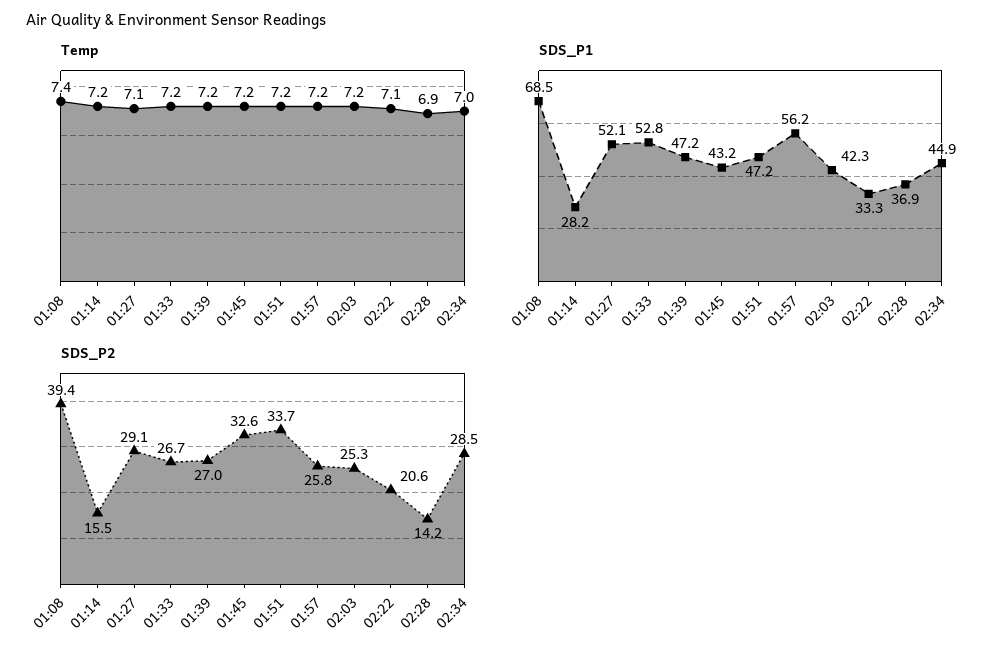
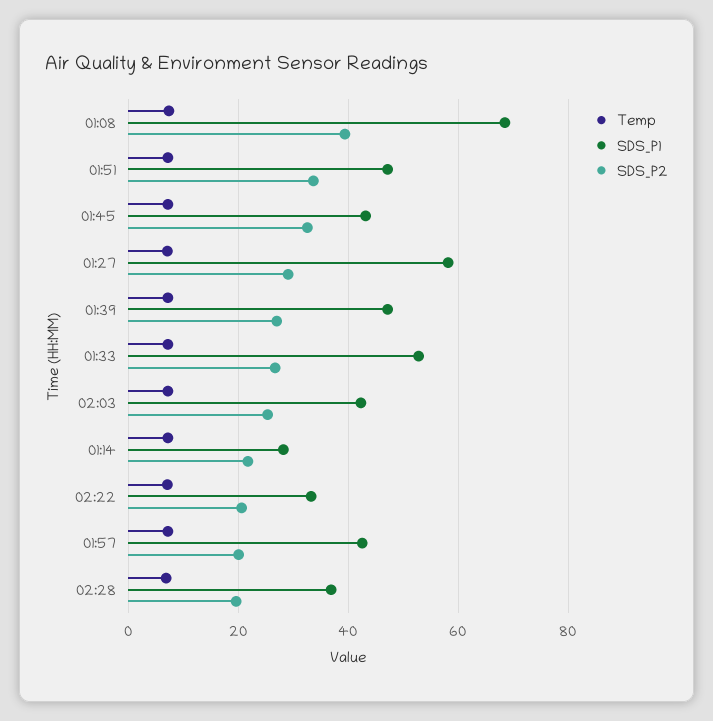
  {
    "Temp": {
      "01:08": 7.4,
      "01:14": 7.2,
      "01:27": 7.1,
      "01:33": 7.2,
      "01:39": 7.2,
      "01:45": 7.2,
      "01:51": 7.2,
      "01:57": 7.2,
      "02:03": 7.2,
      "02:22": 7.1,
-     "02:28": 6.9,
+     "02:28": 6.9
-     "02:34": 7
    },
    "SDS_P1": {
      "01:08": 68.5,
      "01:14": 28.2,
-     "01:27": 52.1,
+     "01:27": 58,
      "01:33": 52.8,
      "01:39": 47.2,
      "01:45": 43.2,
      "01:51": 47.2,
-     "01:57": 56.2,
+     "01:57": 42,
      "02:03": 42.3,
      "02:22": 33.3,
-     "02:28": 36.9,
+     "02:28": 36.9
-     "02:34": 44.9
    },
    "SDS_P2": {
      "01:08": 39.4,
-     "01:14": 15.5,
+     "01:14": 22,
      "01:27": 29.1,
      "01:33": 26.7,
      "01:39": 27,
      "01:45": 32.6,
      "01:51": 33.7,
-     "01:57": 25.8,
+     "01:57": 20,
      "02:03": 25.3,
      "02:22": 20.6,
-     "02:28": 14.2,
+     "02:28": 20
-     "02:34": 28.5
    }
  }

